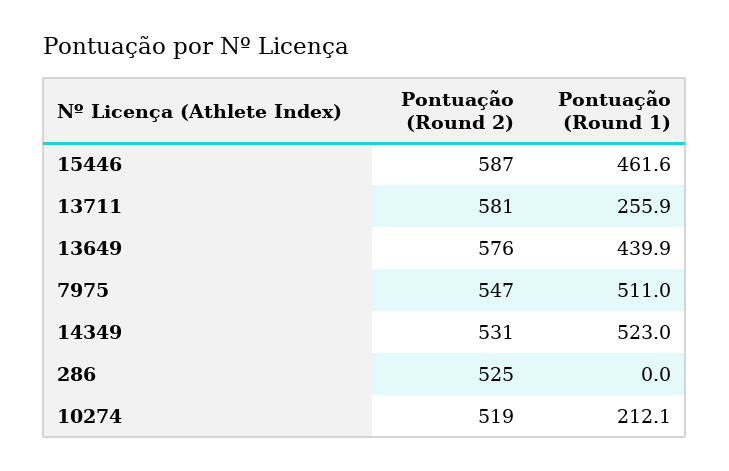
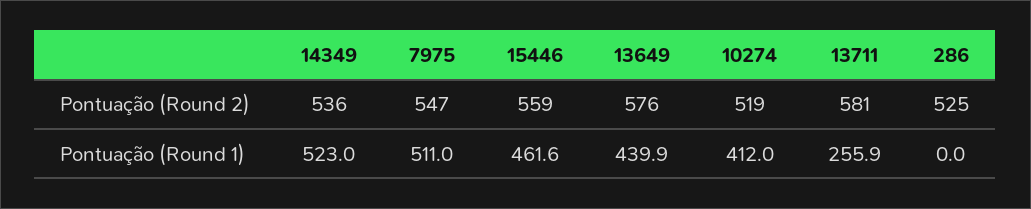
  {
    "Pontuação (Round 2)": {
-     "15446": 587,
+     "15446": 559,
      "13711": 581,
      "13649": 576,
      "7975": 547,
-     "14349": 531,
+     "14349": 536,
      "286": 525,
      "10274": 519
    },
    "Pontuação (Round 1)": {
      "15446": 461.6,
      "13711": 255.9,
      "13649": 439.9,
      "7975": 511,
      "14349": 523,
      "286": 0,
-     "10274": 212.1
+     "10274": 412
    }
  }

